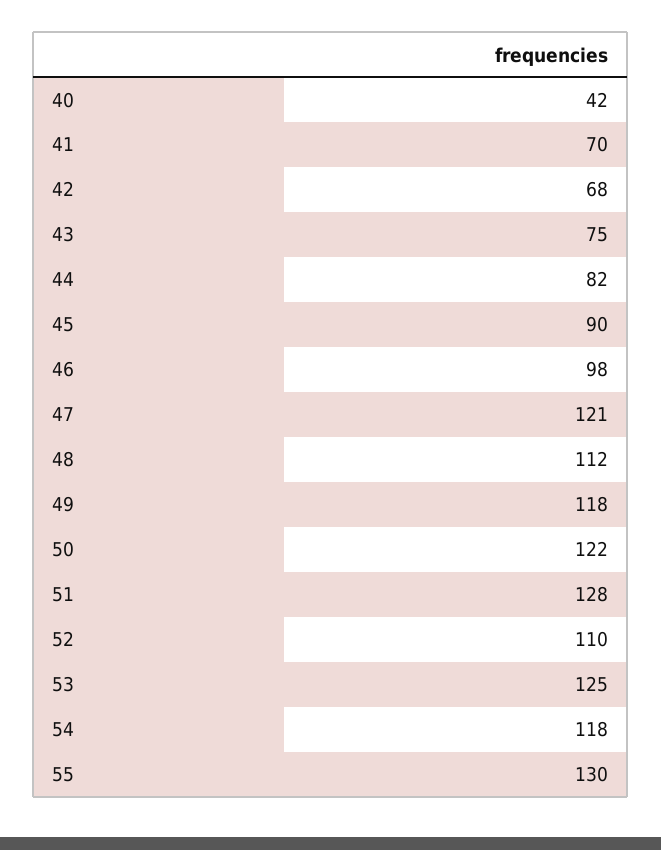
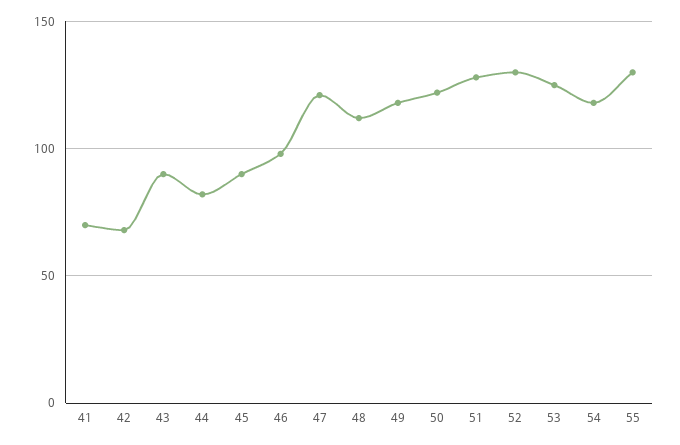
  {
-   "40": 42,
    "41": 70,
    "42": 68,
-   "43": 75,
+   "43": 90,
    "44": 82,
    "45": 90,
    "46": 98,
    "47": 121,
    "48": 112,
    "49": 118,
    "50": 122,
    "51": 128,
-   "52": 110,
+   "52": 130,
    "53": 125,
    "54": 118,
    "55": 130
  }

